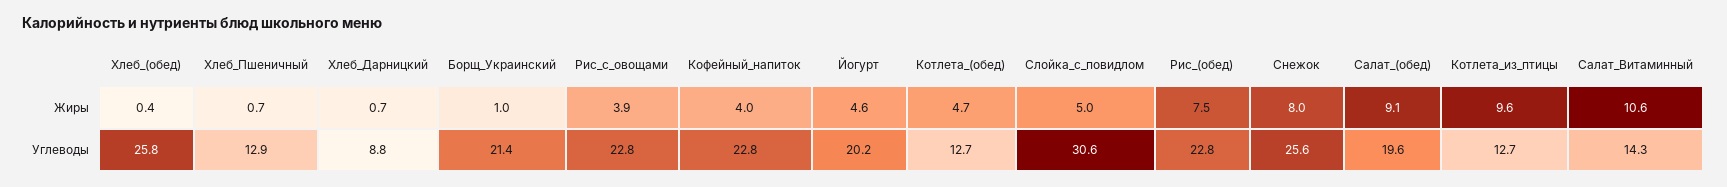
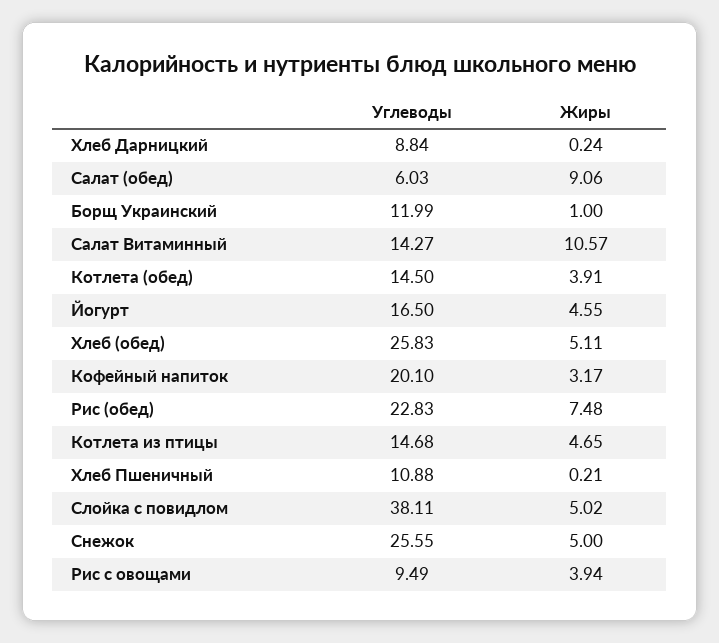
  {
    "Хлеб_(обед)": {
-     "Жиры": 0.4,
+     "Жиры": 5.11,
      "Углеводы": 25.83
    },
    "Хлеб_Пшеничный": {
-     "Жиры": 0.7,
+     "Жиры": 0.21,
-     "Углеводы": 12.9
+     "Углеводы": 10.88
    },
    "Хлеб_Дарницкий": {
-     "Жиры": 0.7,
+     "Жиры": 0.24,
      "Углеводы": 8.84
    },
    "Борщ_Украинский": {
      "Жиры": 1,
-     "Углеводы": 21.4
+     "Углеводы": 11.99
    },
    "Рис_с_овощами": {
      "Жиры": 3.94,
-     "Углеводы": 22.8
+     "Углеводы": 9.49
    },
    "Кофейный_напиток": {
-     "Жиры": 4,
+     "Жиры": 3.17,
-     "Углеводы": 22.8
+     "Углеводы": 20.1
    },
    "Йогурт": {
      "Жиры": 4.55,
-     "Углеводы": 20.2
+     "Углеводы": 16.5
    },
    "Котлета_(обед)": {
-     "Жиры": 4.7,
+     "Жиры": 3.91,
-     "Углеводы": 12.7
+     "Углеводы": 14.5
    },
    "Слойка_с_повидлом": {
      "Жиры": 5.02,
-     "Углеводы": 30.6
+     "Углеводы": 38.11
    },
    "Рис_(обед)": {
      "Жиры": 7.48,
      "Углеводы": 22.83
    },
    "Снежок": {
-     "Жиры": 8,
+     "Жиры": 5,
      "Углеводы": 25.55
    },
    "Салат_(обед)": {
      "Жиры": 9.06,
-     "Углеводы": 19.6
+     "Углеводы": 6.03
    },
    "Котлета_из_птицы": {
-     "Жиры": 9.6,
+     "Жиры": 4.65,
-     "Углеводы": 12.7
+     "Углеводы": 14.68
    },
    "Салат_Витаминный": {
      "Жиры": 10.57,
      "Углеводы": 14.27
    }
  }

